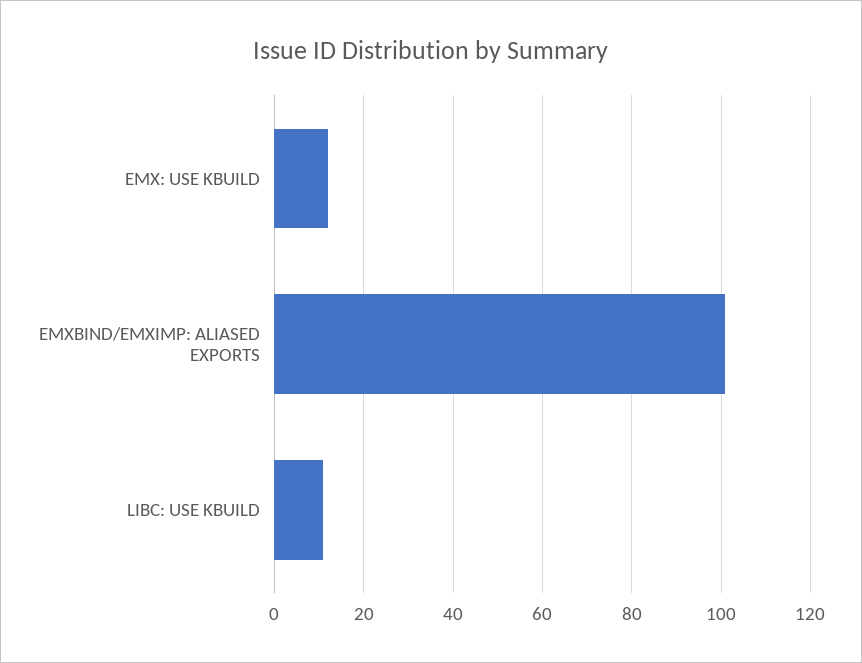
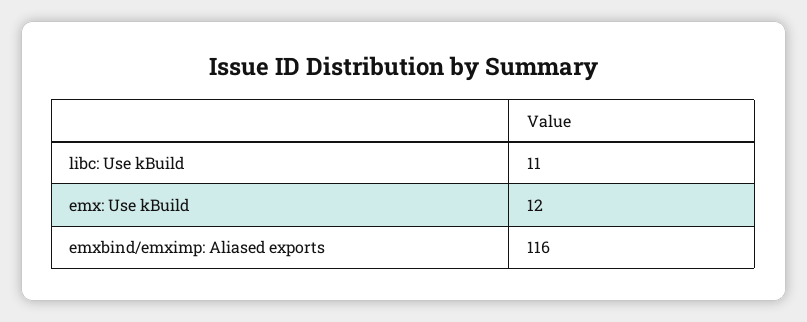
  {
    "EMX: USE KBUILD": 12,
-   "EMXBIND/EMXIMP: ALIASED EXPORTS": 100,
+   "EMXBIND/EMXIMP: ALIASED EXPORTS": 116,
    "LIBC: USE KBUILD": 11
  }

